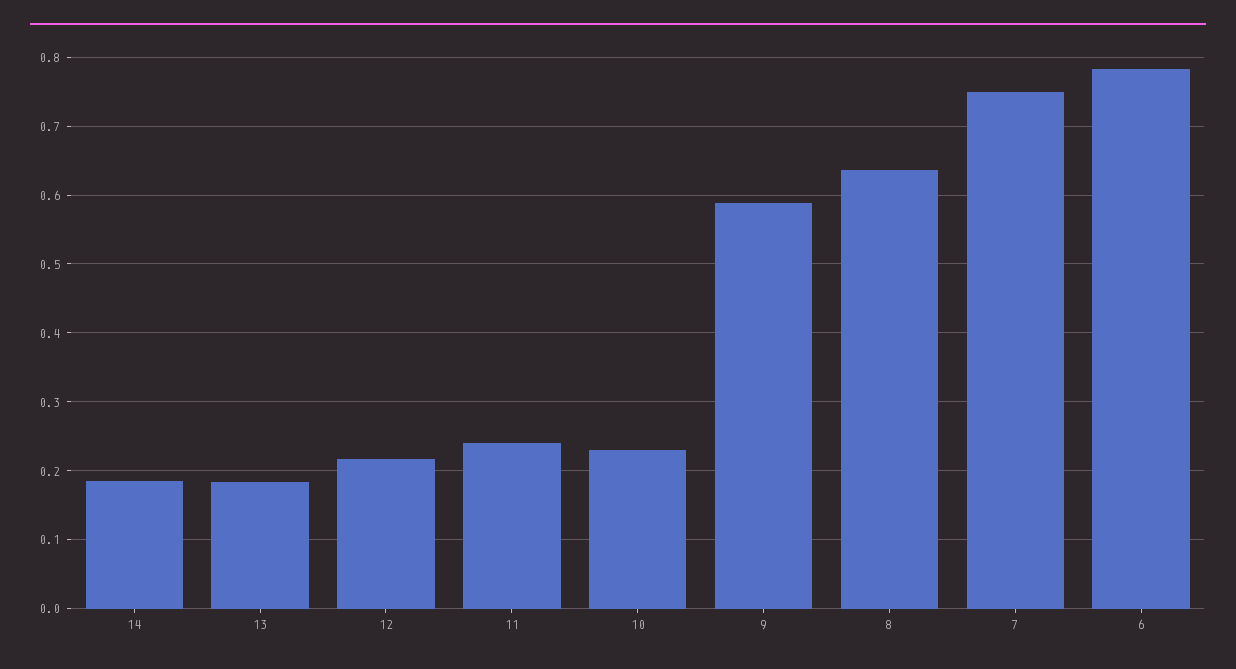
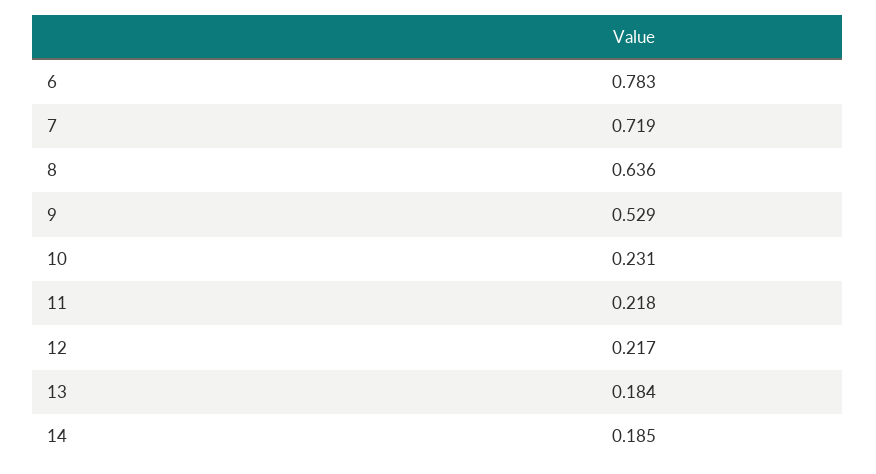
  {
    "14": 0.185,
    "13": 0.184,
    "12": 0.217,
-   "11": 0.24,
+   "11": 0.218,
    "10": 0.231,
-   "9": 0.59,
+   "9": 0.529,
    "8": 0.636,
-   "7": 0.75,
+   "7": 0.719,
    "6": 0.783
  }

